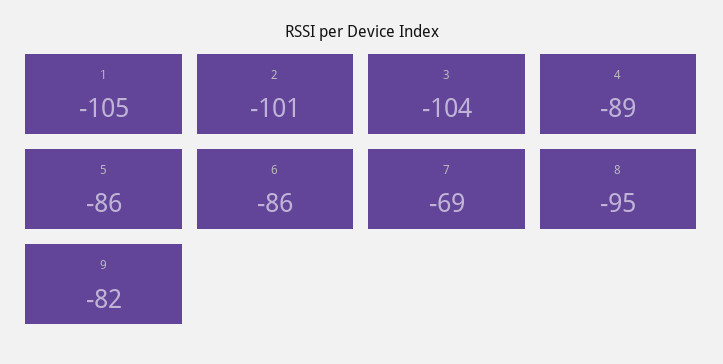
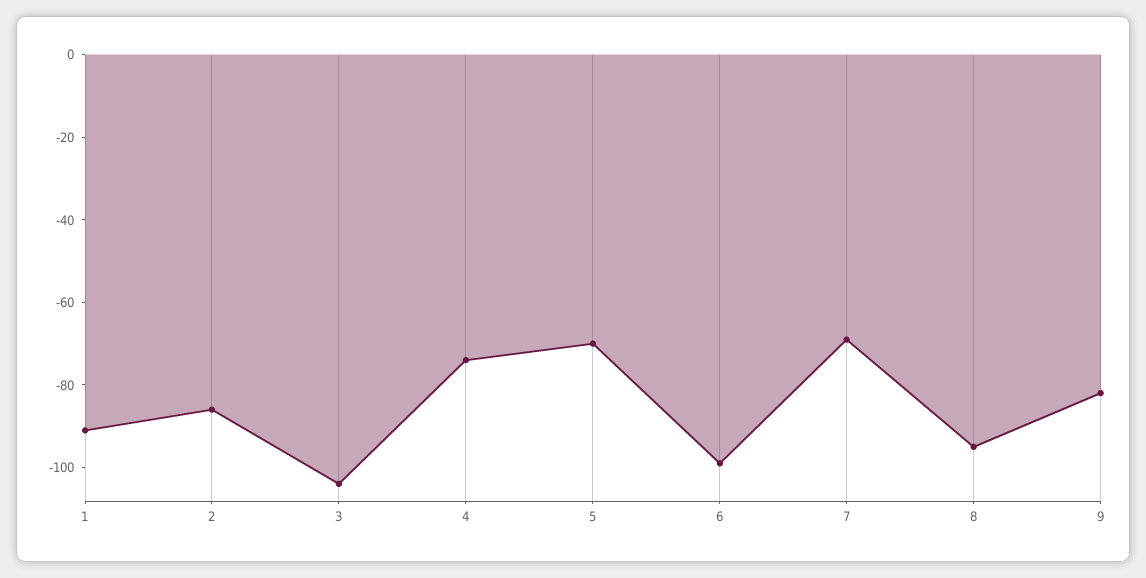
  {
-   "1": -105,
+   "1": -90,
-   "2": -101,
+   "2": -85,
    "3": -104,
-   "4": -89,
+   "4": -75,
-   "5": -86,
+   "5": -70,
-   "6": -86,
+   "6": -100,
    "7": -69,
    "8": -95,
    "9": -82
  }

